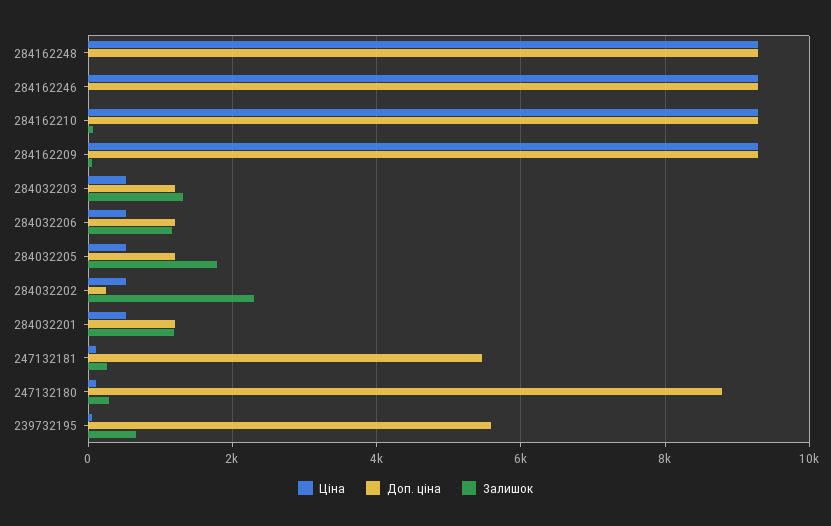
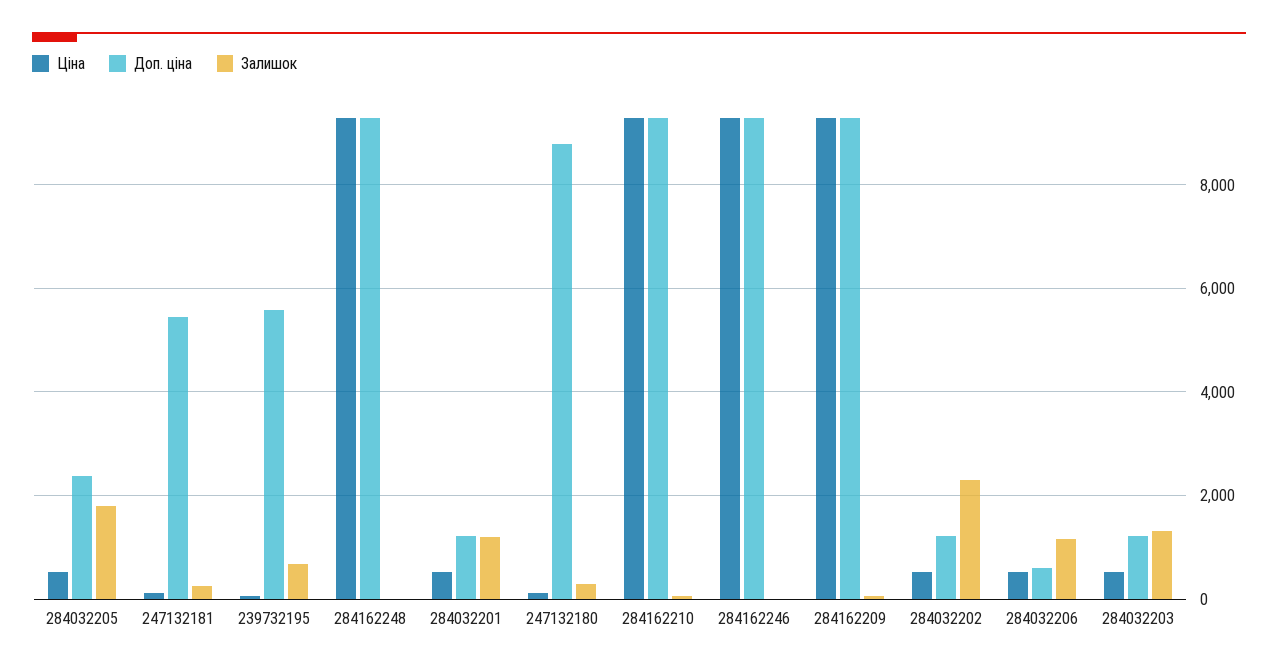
  {
    "Ціна": {
      "284162248": 9200,
      "284162246": 9200,
      "284162210": 9200,
      "284162209": 9200,
      "284032203": 600,
      "284032206": 600,
      "284032205": 600,
      "284032202": 600,
      "284032201": 600,
      "247132181": 200,
      "247132180": 200,
      "239732195": 0
    },
    "Доп. ціна": {
      "284162248": 9200,
      "284162246": 9200,
      "284162210": 9200,
      "284162209": 9200,
      "284032203": 1200,
-     "284032206": 1200,
+     "284032206": 600,
-     "284032205": 1200,
+     "284032205": 2400,
-     "284032202": 200,
+     "284032202": 1200,
      "284032201": 1200,
      "247132181": 5400,
      "247132180": 8800,
      "239732195": 5600
    },
    "Залишок": {
      "284162248": 0,
      "284162246": 0,
      "284162210": 0,
      "284162209": 0,
      "284032203": 1400,
      "284032206": 1200,
      "284032205": 1800,
      "284032202": 2400,
      "284032201": 1200,
      "247132181": 200,
      "247132180": 200,
      "239732195": 600
    }
  }

